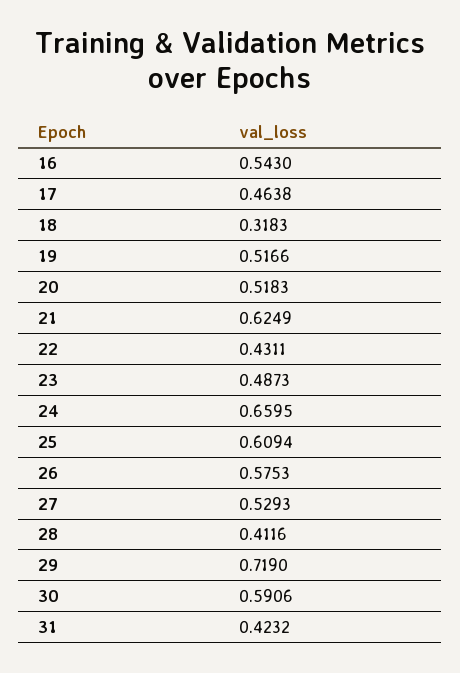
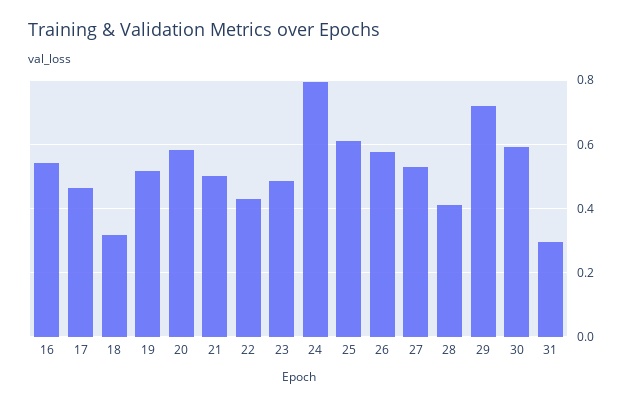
  {
    "16": 0.543,
    "17": 0.4638,
    "18": 0.3183,
    "19": 0.5166,
-   "20": 0.5183,
+   "20": 0.58,
-   "21": 0.6249,
+   "21": 0.5,
    "22": 0.4311,
    "23": 0.4873,
-   "24": 0.6595,
+   "24": 0.8,
    "25": 0.6094,
    "26": 0.5753,
    "27": 0.5293,
    "28": 0.4116,
    "29": 0.719,
    "30": 0.5906,
-   "31": 0.4232
+   "31": 0.3
  }

